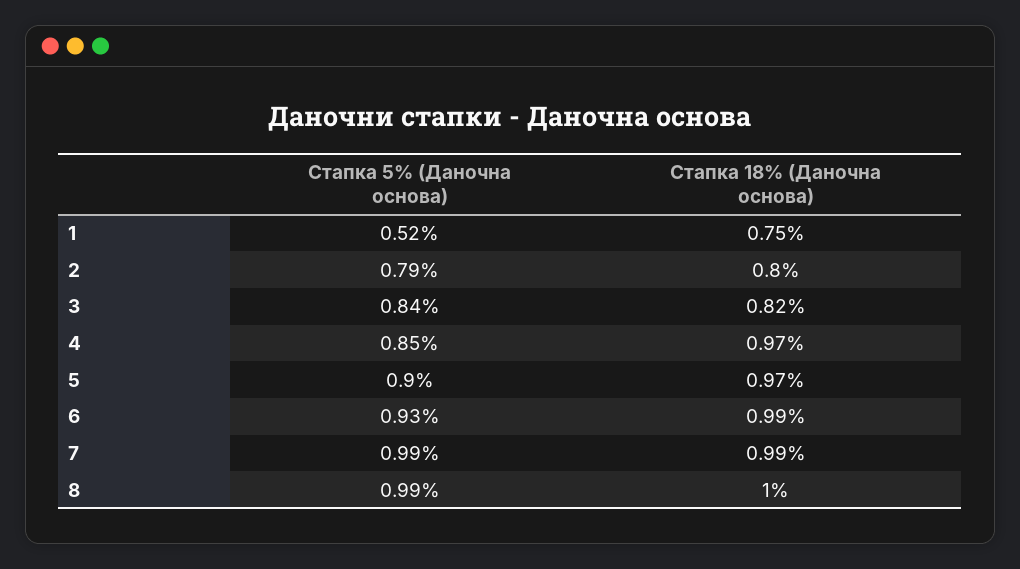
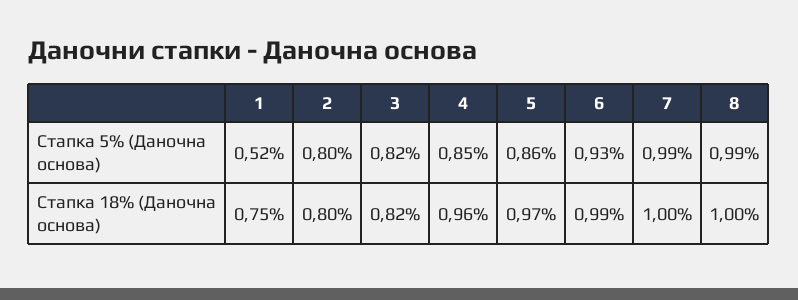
  {
    "Стапка 5% (Даночна основа)": {
      "1": 0.52,
-     "2": 0.79,
+     "2": 0.8,
-     "3": 0.84,
+     "3": 0.82,
      "4": 0.85,
-     "5": 0.9,
+     "5": 0.86,
      "6": 0.93,
      "7": 0.99,
      "8": 0.99
    },
    "Стапка 18% (Даночна основа)": {
      "1": 0.75,
      "2": 0.8,
      "3": 0.82,
-     "4": 0.97,
+     "4": 0.96,
      "5": 0.97,
      "6": 0.99,
-     "7": 0.99,
+     "7": 1,
      "8": 1
    }
  }

